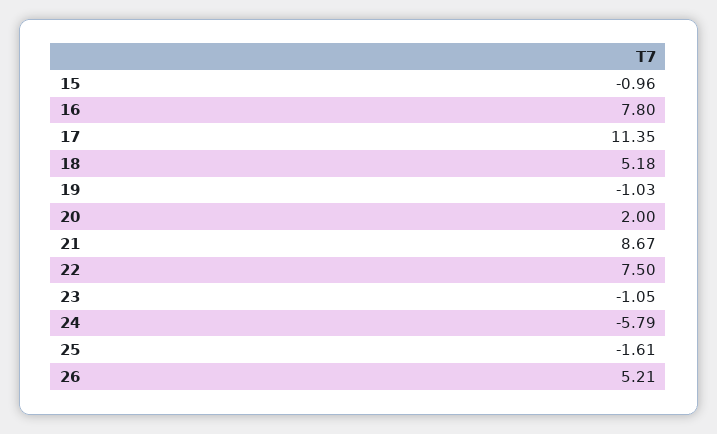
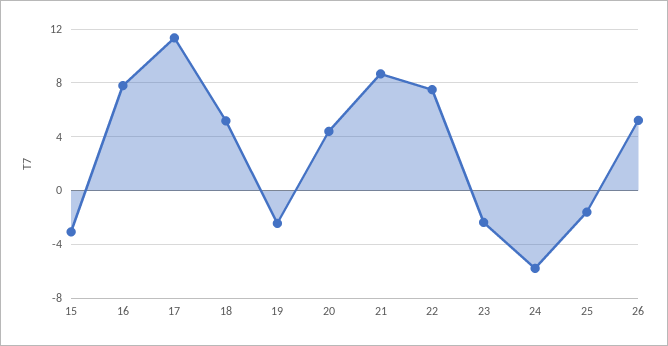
  {
-   "15": -0.96,
+   "15": -3,
    "16": 7.8,
    "17": 11.35,
    "18": 5.18,
-   "19": -1.03,
+   "19": -2.5,
-   "20": 2,
+   "20": 4.5,
    "21": 8.67,
    "22": 7.5,
-   "23": -1.05,
+   "23": -2.5,
    "24": -5.79,
    "25": -1.61,
    "26": 5.21
  }

